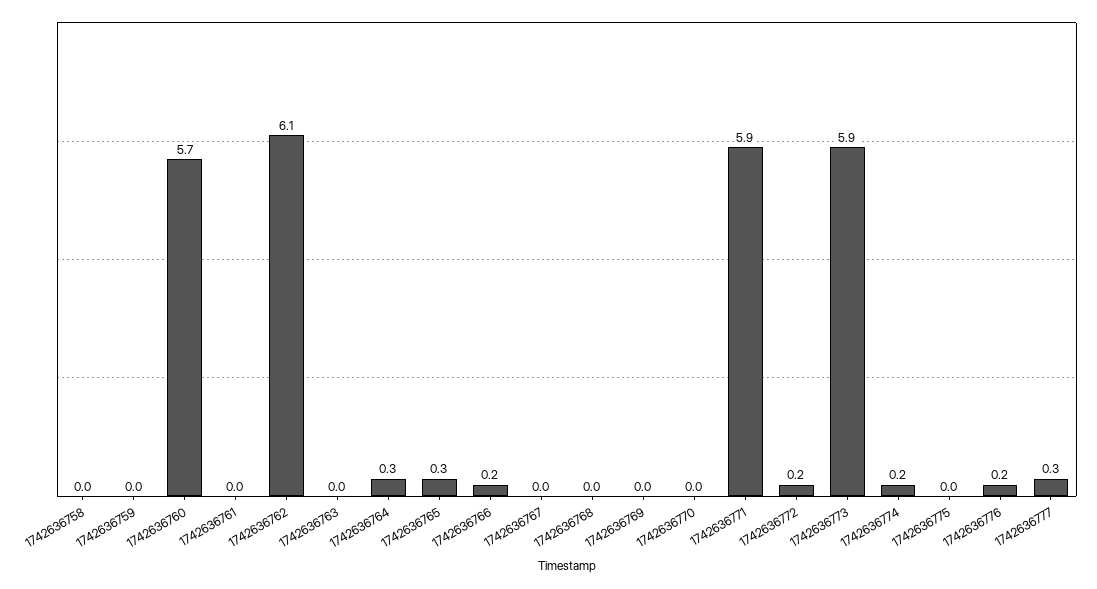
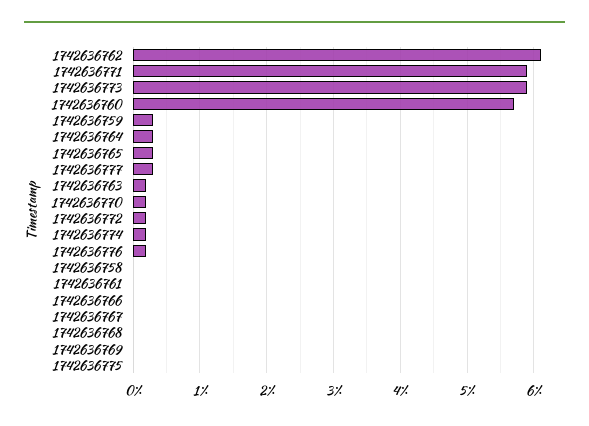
  {
    "1742636758": 0,
-   "1742636759": 0,
+   "1742636759": 0.3,
    "1742636760": 5.7,
    "1742636761": 0,
    "1742636762": 6.1,
-   "1742636763": 0,
+   "1742636763": 0.2,
    "1742636764": 0.3,
    "1742636765": 0.3,
-   "1742636766": 0.2,
+   "1742636766": 0,
    "1742636767": 0,
    "1742636768": 0,
    "1742636769": 0,
-   "1742636770": 0,
+   "1742636770": 0.2,
    "1742636771": 5.9,
    "1742636772": 0.2,
    "1742636773": 5.9,
    "1742636774": 0.2,
    "1742636775": 0,
    "1742636776": 0.2,
    "1742636777": 0.3
  }

